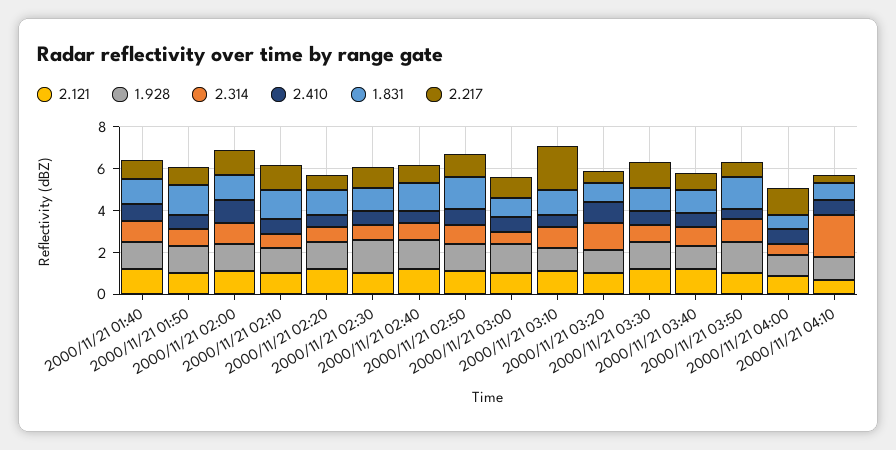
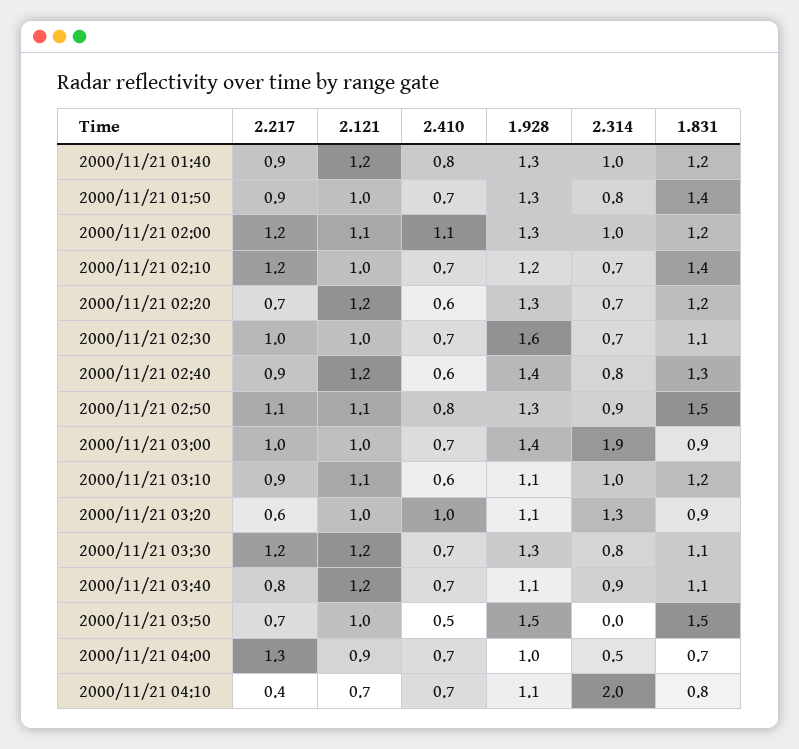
  {
    "2.121": {
      "2000/11/21 01:40": 1.2,
      "2000/11/21 01:50": 1,
      "2000/11/21 02:00": 1.1,
      "2000/11/21 02:10": 1,
      "2000/11/21 02:20": 1.2,
      "2000/11/21 02:30": 1,
      "2000/11/21 02:40": 1.2,
      "2000/11/21 02:50": 1.1,
      "2000/11/21 03:00": 1,
      "2000/11/21 03:10": 1.1,
      "2000/11/21 03:20": 1,
      "2000/11/21 03:30": 1.2,
      "2000/11/21 03:40": 1.2,
      "2000/11/21 03:50": 1,
      "2000/11/21 04:00": 0.9,
      "2000/11/21 04:10": 0.7
    },
    "1.928": {
      "2000/11/21 01:40": 1.3,
      "2000/11/21 01:50": 1.3,
      "2000/11/21 02:00": 1.3,
      "2000/11/21 02:10": 1.2,
      "2000/11/21 02:20": 1.3,
      "2000/11/21 02:30": 1.6,
      "2000/11/21 02:40": 1.4,
      "2000/11/21 02:50": 1.3,
      "2000/11/21 03:00": 1.4,
      "2000/11/21 03:10": 1.1,
      "2000/11/21 03:20": 1.1,
      "2000/11/21 03:30": 1.3,
      "2000/11/21 03:40": 1.1,
      "2000/11/21 03:50": 1.5,
      "2000/11/21 04:00": 1,
      "2000/11/21 04:10": 1.1
    },
    "2.314": {
      "2000/11/21 01:40": 1,
      "2000/11/21 01:50": 0.8,
      "2000/11/21 02:00": 1,
      "2000/11/21 02:10": 0.7,
      "2000/11/21 02:20": 0.7,
      "2000/11/21 02:30": 0.7,
      "2000/11/21 02:40": 0.8,
      "2000/11/21 02:50": 0.9,
-     "2000/11/21 03:00": 0.5,
+     "2000/11/21 03:00": 1.9,
      "2000/11/21 03:10": 1,
      "2000/11/21 03:20": 1.3,
      "2000/11/21 03:30": 0.8,
      "2000/11/21 03:40": 0.9,
-     "2000/11/21 03:50": 1,
+     "2000/11/21 03:50": 0,
      "2000/11/21 04:00": 0.5,
      "2000/11/21 04:10": 2
    },
    "2.410": {
      "2000/11/21 01:40": 0.8,
      "2000/11/21 01:50": 0.7,
      "2000/11/21 02:00": 1.1,
      "2000/11/21 02:10": 0.7,
      "2000/11/21 02:20": 0.6,
      "2000/11/21 02:30": 0.7,
      "2000/11/21 02:40": 0.6,
      "2000/11/21 02:50": 0.8,
      "2000/11/21 03:00": 0.7,
      "2000/11/21 03:10": 0.6,
      "2000/11/21 03:20": 1,
      "2000/11/21 03:30": 0.7,
      "2000/11/21 03:40": 0.7,
      "2000/11/21 03:50": 0.5,
      "2000/11/21 04:00": 0.7,
      "2000/11/21 04:10": 0.7
    },
    "1.831": {
      "2000/11/21 01:40": 1.2,
      "2000/11/21 01:50": 1.4,
      "2000/11/21 02:00": 1.2,
      "2000/11/21 02:10": 1.4,
      "2000/11/21 02:20": 1.2,
      "2000/11/21 02:30": 1.1,
      "2000/11/21 02:40": 1.3,
      "2000/11/21 02:50": 1.5,
      "2000/11/21 03:00": 0.9,
      "2000/11/21 03:10": 1.2,
      "2000/11/21 03:20": 0.9,
      "2000/11/21 03:30": 1.1,
      "2000/11/21 03:40": 1.1,
      "2000/11/21 03:50": 1.5,
      "2000/11/21 04:00": 0.7,
      "2000/11/21 04:10": 0.8
    },
    "2.217": {
      "2000/11/21 01:40": 0.9,
      "2000/11/21 01:50": 0.9,
      "2000/11/21 02:00": 1.2,
      "2000/11/21 02:10": 1.2,
      "2000/11/21 02:20": 0.7,
      "2000/11/21 02:30": 1,
      "2000/11/21 02:40": 0.9,
      "2000/11/21 02:50": 1.1,
      "2000/11/21 03:00": 1,
-     "2000/11/21 03:10": 2,
+     "2000/11/21 03:10": 0.9,
      "2000/11/21 03:20": 0.6,
      "2000/11/21 03:30": 1.2,
      "2000/11/21 03:40": 0.8,
      "2000/11/21 03:50": 0.7,
      "2000/11/21 04:00": 1.3,
      "2000/11/21 04:10": 0.4
    }
  }

